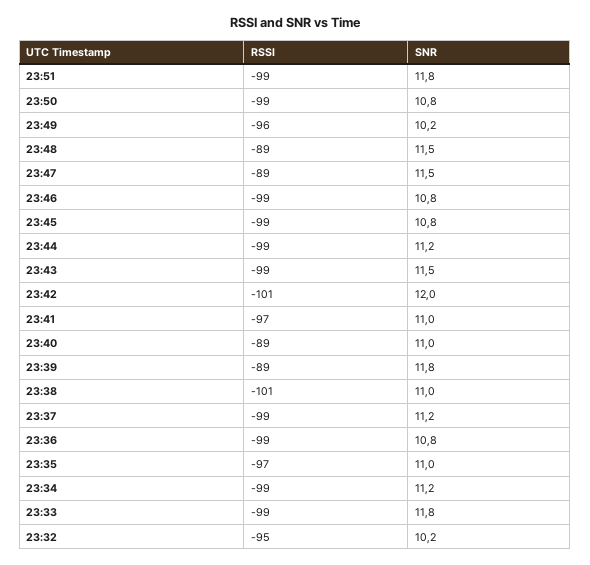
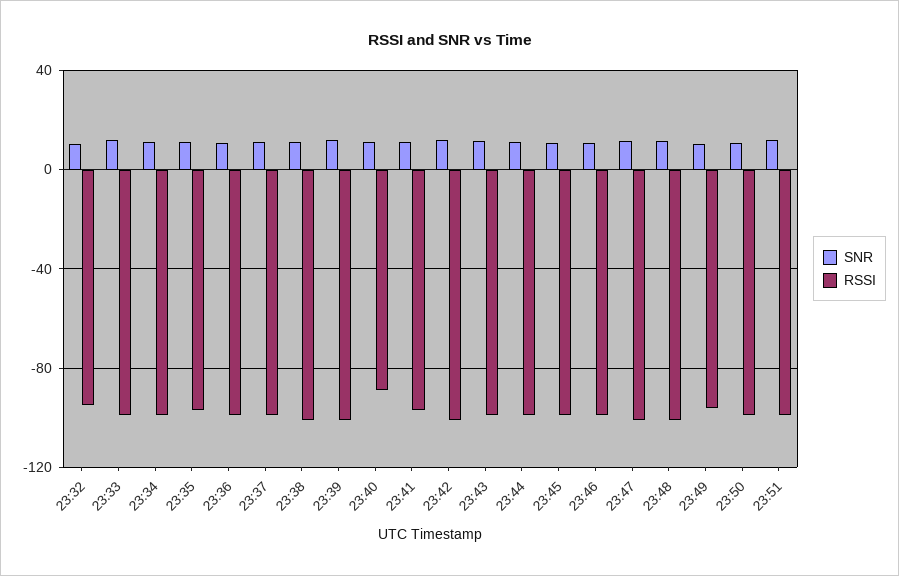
  {
    "RSSI": {
      "23:51": -99,
      "23:50": -99,
      "23:49": -96,
-     "23:48": -89,
+     "23:48": -100,
-     "23:47": -89,
+     "23:47": -100,
      "23:46": -99,
      "23:45": -99,
      "23:44": -99,
      "23:43": -99,
      "23:42": -101,
      "23:41": -97,
      "23:40": -89,
-     "23:39": -89,
+     "23:39": -100,
      "23:38": -101,
      "23:37": -99,
      "23:36": -99,
      "23:35": -97,
      "23:34": -99,
      "23:33": -99,
      "23:32": -95
    },
    "SNR": {
      "23:51": 11.8,
      "23:50": 10.8,
      "23:49": 10.2,
      "23:48": 11.5,
      "23:47": 11.5,
      "23:46": 10.8,
      "23:45": 10.8,
      "23:44": 11.2,
      "23:43": 11.5,
      "23:42": 12,
      "23:41": 11,
      "23:40": 11,
      "23:39": 11.8,
      "23:38": 11,
      "23:37": 11.2,
      "23:36": 10.8,
      "23:35": 11,
      "23:34": 11.2,
      "23:33": 11.8,
      "23:32": 10.2
    }
  }

